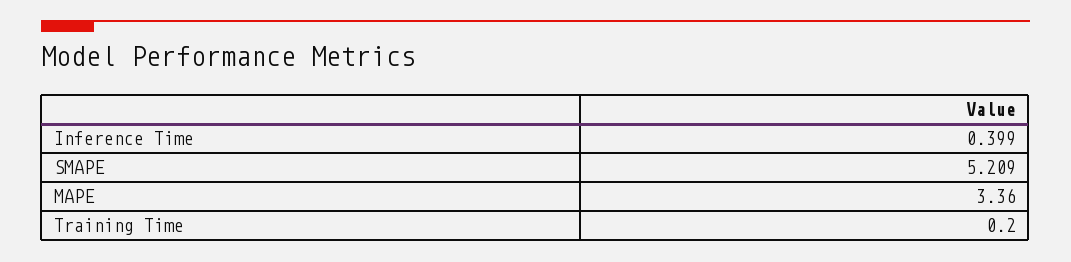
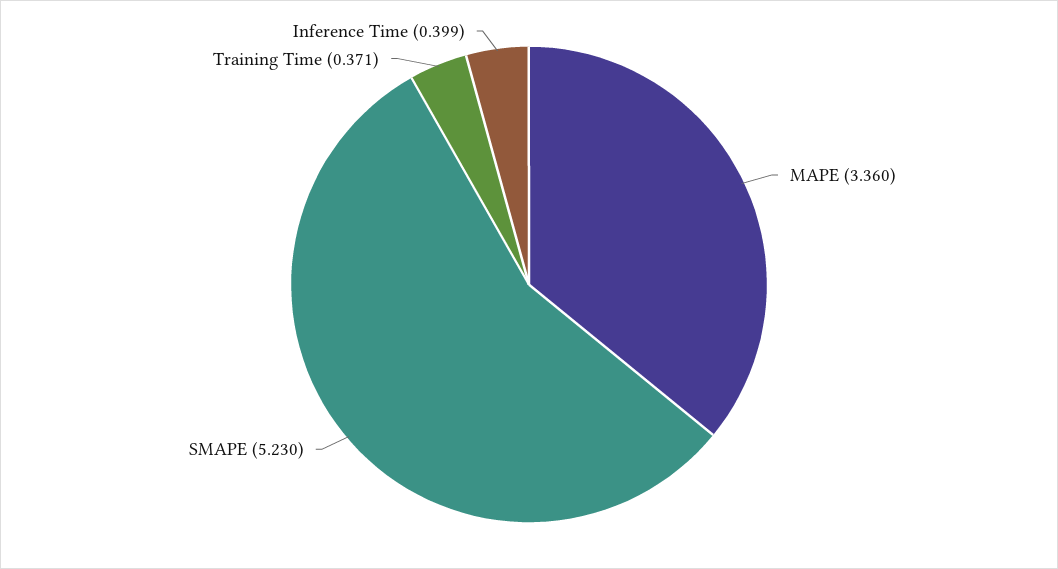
  {
    "Inference Time": 0.399,
-   "SMAPE": 5.209,
+   "SMAPE": 5.23,
    "MAPE": 3.36,
-   "Training Time": 0.2
+   "Training Time": 0.371
  }

